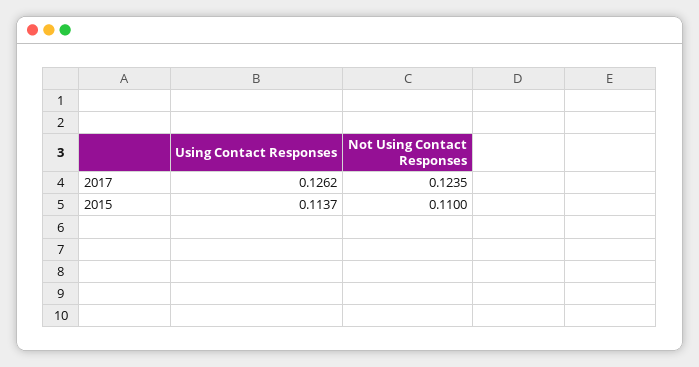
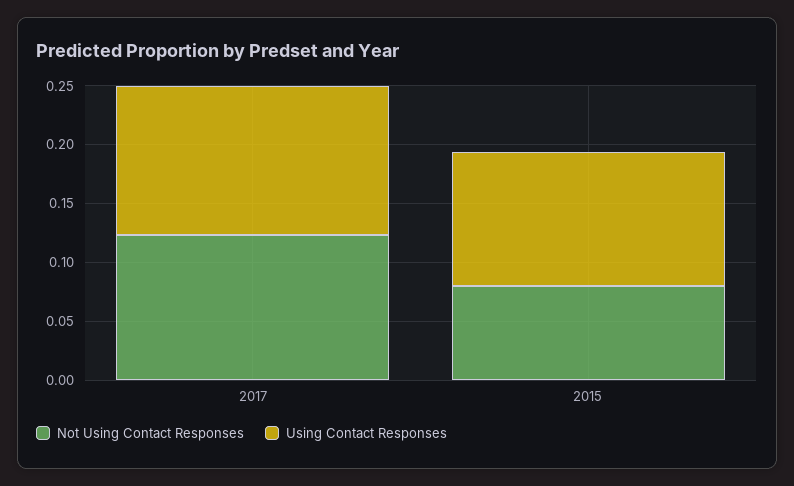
  {
    "Using Contact Responses": {
      "2017": 0.1262,
      "2015": 0.1137
    },
    "Not Using Contact Responses": {
      "2017": 0.1235,
-     "2015": 0.11
+     "2015": 0.08
    }
  }

